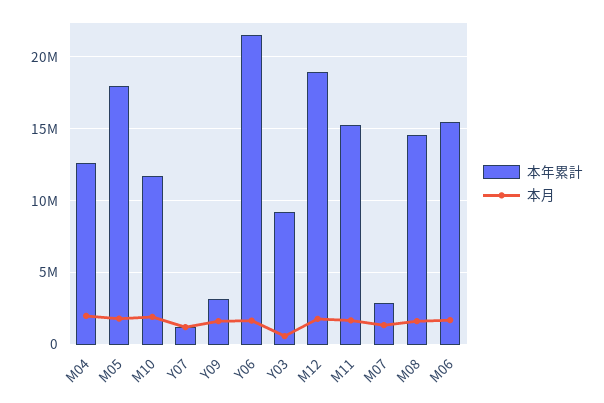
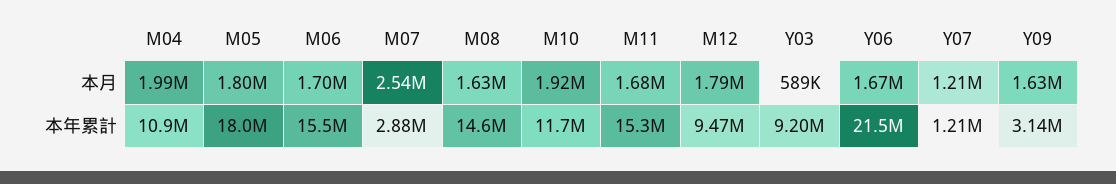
  {
    "本年累計": {
-     "M04": 12500000,
+     "M04": 10900000,
      "M05": 18000000,
      "M10": 11700000,
      "Y07": 1210000,
      "Y09": 3140000,
      "Y06": 21500000,
      "Y03": 9200000,
-     "M12": 19000000,
+     "M12": 9470000,
      "M11": 15300000,
      "M07": 2880000,
      "M08": 14600000,
      "M06": 15500000
    },
    "本月": {
      "M04": 1990000,
      "M05": 1800000,
      "M10": 1920000,
      "Y07": 1210000,
      "Y09": 1630000,
      "Y06": 1670000,
      "Y03": 589000,
      "M12": 1790000,
      "M11": 1680000,
-     "M07": 1500000,
+     "M07": 2540000,
      "M08": 1630000,
      "M06": 1700000
    }
  }

